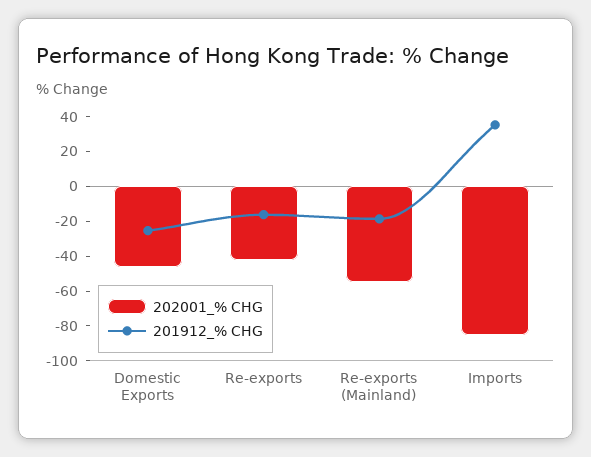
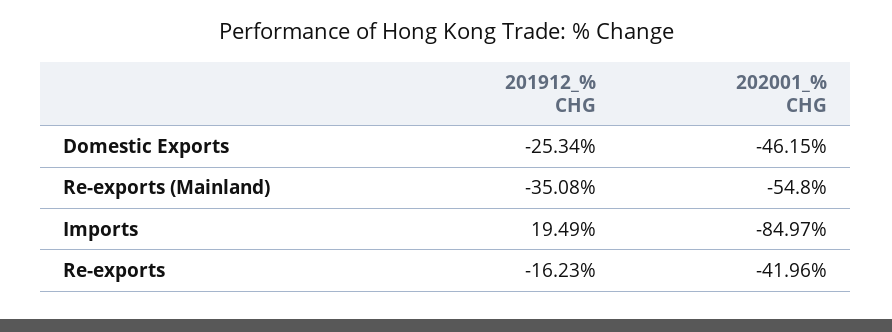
  {
    "202001_% CHG": {
      "Domestic Exports": -46.15,
      "Re-exports": -41.96,
      "Re-exports (Mainland)": -54.8,
      "Imports": -84.97
    },
    "201912_% CHG": {
      "Domestic Exports": -25.34,
      "Re-exports": -16.23,
-     "Re-exports (Mainland)": -20,
+     "Re-exports (Mainland)": -35.08,
-     "Imports": 35
+     "Imports": 19.49
    }
  }

